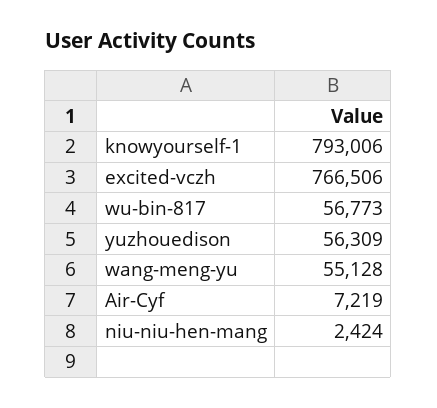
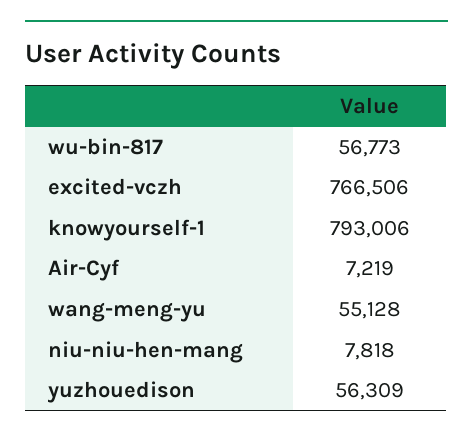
  {
    "knowyourself-1": 793006,
    "excited-vczh": 766506,
    "wu-bin-817": 56773,
    "yuzhouedison": 56309,
    "wang-meng-yu": 55128,
    "Air-Cyf": 7219,
-   "niu-niu-hen-mang": 2424
+   "niu-niu-hen-mang": 7818
  }

